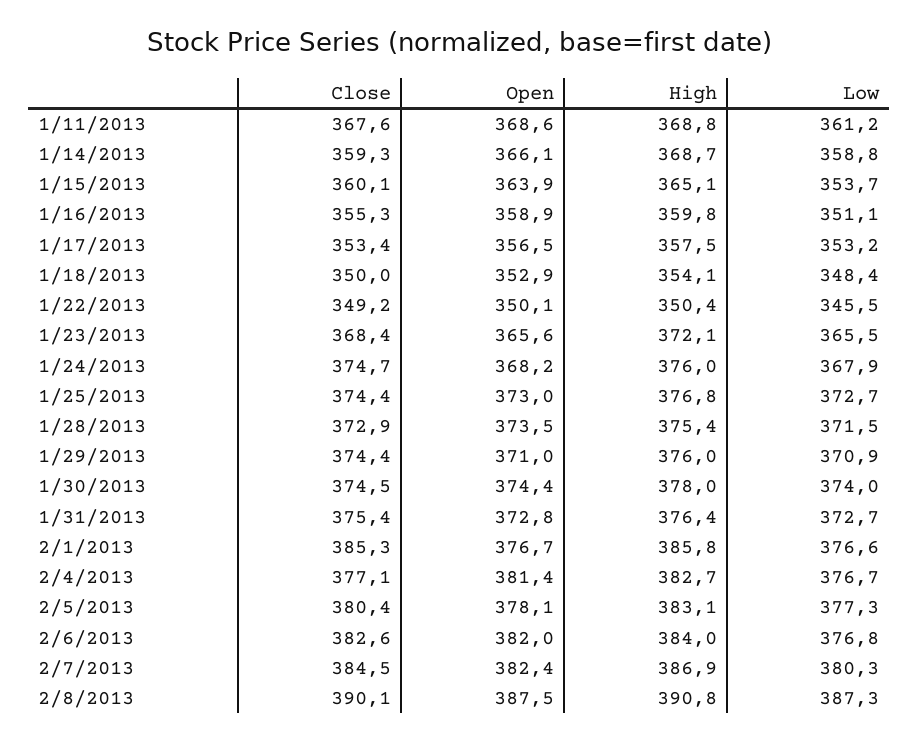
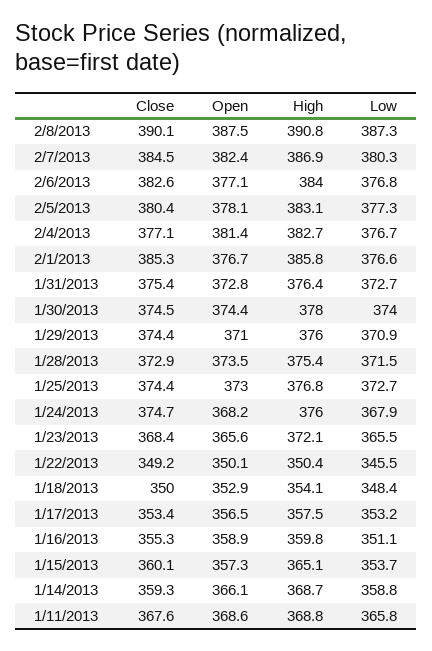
  {
    "Close": {
      "1/11/2013": 367.6,
      "1/14/2013": 359.3,
      "1/15/2013": 360.1,
      "1/16/2013": 355.3,
      "1/17/2013": 353.4,
      "1/18/2013": 350,
      "1/22/2013": 349.2,
      "1/23/2013": 368.4,
      "1/24/2013": 374.7,
      "1/25/2013": 374.4,
      "1/28/2013": 372.9,
      "1/29/2013": 374.4,
      "1/30/2013": 374.5,
      "1/31/2013": 375.4,
      "2/1/2013": 385.3,
      "2/4/2013": 377.1,
      "2/5/2013": 380.4,
      "2/6/2013": 382.6,
      "2/7/2013": 384.5,
      "2/8/2013": 390.1
    },
    "Open": {
      "1/11/2013": 368.6,
      "1/14/2013": 366.1,
-     "1/15/2013": 363.9,
+     "1/15/2013": 357.3,
      "1/16/2013": 358.9,
      "1/17/2013": 356.5,
      "1/18/2013": 352.9,
      "1/22/2013": 350.1,
      "1/23/2013": 365.6,
      "1/24/2013": 368.2,
      "1/25/2013": 373,
      "1/28/2013": 373.5,
      "1/29/2013": 371,
      "1/30/2013": 374.4,
      "1/31/2013": 372.8,
      "2/1/2013": 376.7,
      "2/4/2013": 381.4,
      "2/5/2013": 378.1,
-     "2/6/2013": 382,
+     "2/6/2013": 377.1,
      "2/7/2013": 382.4,
      "2/8/2013": 387.5
    },
    "High": {
      "1/11/2013": 368.8,
      "1/14/2013": 368.7,
      "1/15/2013": 365.1,
      "1/16/2013": 359.8,
      "1/17/2013": 357.5,
      "1/18/2013": 354.1,
      "1/22/2013": 350.4,
      "1/23/2013": 372.1,
      "1/24/2013": 376,
      "1/25/2013": 376.8,
      "1/28/2013": 375.4,
      "1/29/2013": 376,
      "1/30/2013": 378,
      "1/31/2013": 376.4,
      "2/1/2013": 385.8,
      "2/4/2013": 382.7,
      "2/5/2013": 383.1,
      "2/6/2013": 384,
      "2/7/2013": 386.9,
      "2/8/2013": 390.8
    },
    "Low": {
-     "1/11/2013": 361.2,
+     "1/11/2013": 365.8,
      "1/14/2013": 358.8,
      "1/15/2013": 353.7,
      "1/16/2013": 351.1,
      "1/17/2013": 353.2,
      "1/18/2013": 348.4,
      "1/22/2013": 345.5,
      "1/23/2013": 365.5,
      "1/24/2013": 367.9,
      "1/25/2013": 372.7,
      "1/28/2013": 371.5,
      "1/29/2013": 370.9,
      "1/30/2013": 374,
      "1/31/2013": 372.7,
      "2/1/2013": 376.6,
      "2/4/2013": 376.7,
      "2/5/2013": 377.3,
      "2/6/2013": 376.8,
      "2/7/2013": 380.3,
      "2/8/2013": 387.3
    }
  }

